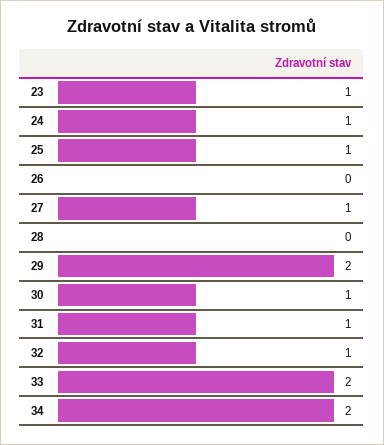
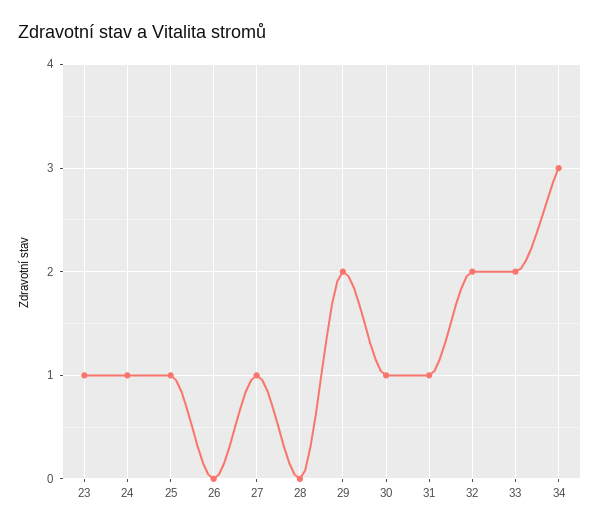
  {
    "23": 1,
    "24": 1,
    "25": 1,
    "26": 0,
    "27": 1,
    "28": 0,
    "29": 2,
    "30": 1,
    "31": 1,
-   "32": 1,
+   "32": 2,
    "33": 2,
-   "34": 2
+   "34": 3
  }

